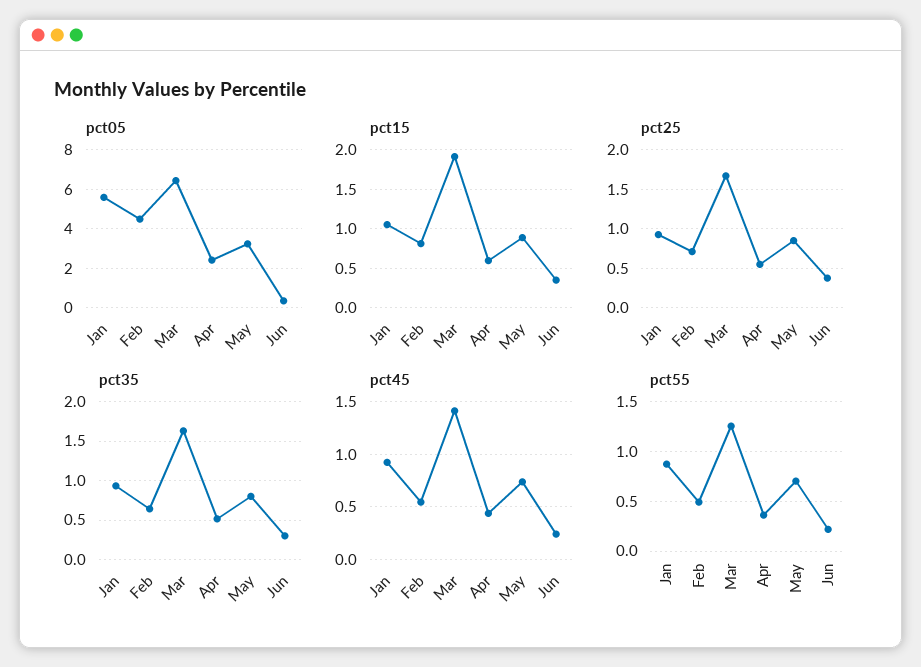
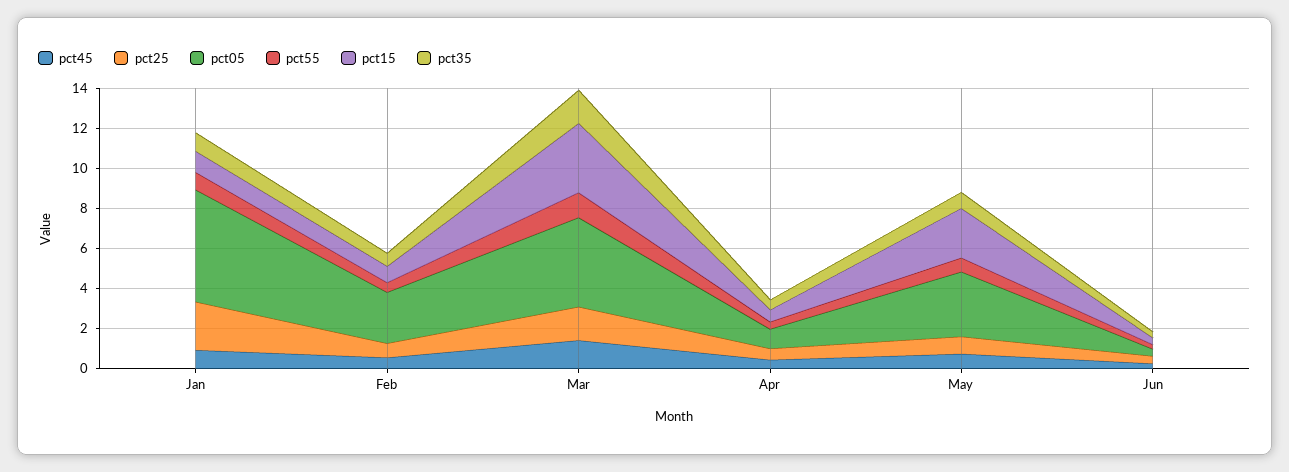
  {
    "pct05": {
      "Jan": 5.5,
-     "Feb": 4.5,
+     "Feb": 2.5,
-     "Mar": 6.5,
+     "Mar": 4.5,
-     "Apr": 2.5,
+     "Apr": 1,
      "May": 3,
      "Jun": 0.5
    },
    "pct15": {
      "Jan": 1.1,
      "Feb": 0.8,
-     "Mar": 1.9,
+     "Mar": 3.5,
      "Apr": 0.6,
-     "May": 0.9,
+     "May": 2.5,
      "Jun": 0.4
    },
    "pct25": {
-     "Jan": 0.9,
+     "Jan": 2.5,
      "Feb": 0.7,
      "Mar": 1.7,
      "Apr": 0.6,
      "May": 0.9,
      "Jun": 0.4
    },
    "pct35": {
      "Jan": 0.9,
      "Feb": 0.6,
      "Mar": 1.6,
      "Apr": 0.5,
      "May": 0.8,
      "Jun": 0.3
    },
    "pct45": {
      "Jan": 0.9,
      "Feb": 0.5,
      "Mar": 1.4,
      "Apr": 0.4,
      "May": 0.7,
      "Jun": 0.2
    },
    "pct55": {
      "Jan": 0.9,
      "Feb": 0.5,
      "Mar": 1.3,
      "Apr": 0.4,
      "May": 0.7,
      "Jun": 0.2
    }
  }

